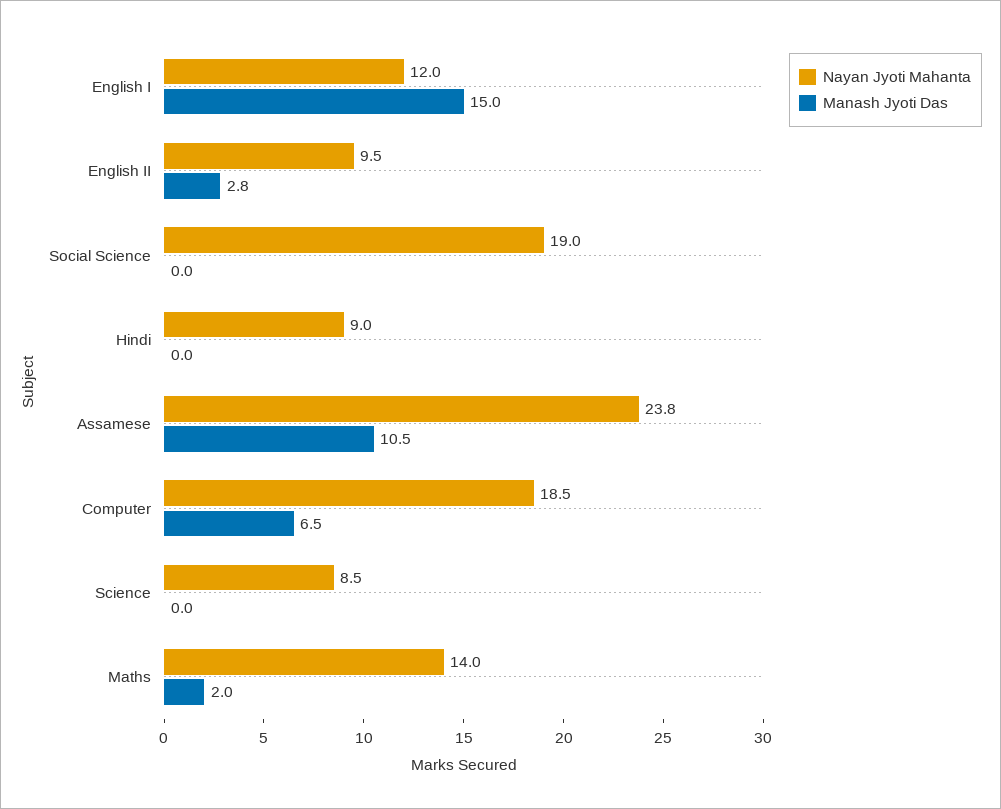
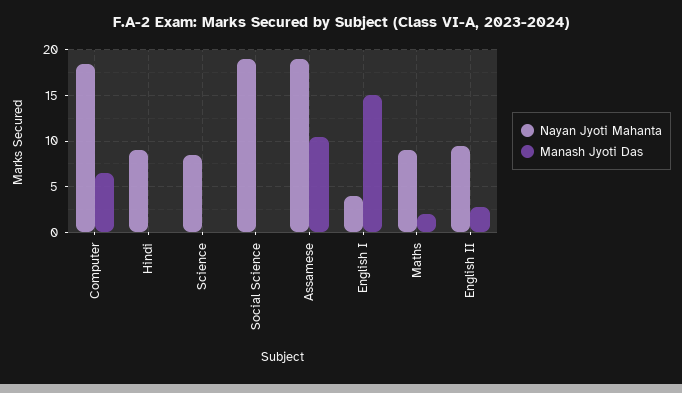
  {
    "Nayan Jyoti Mahanta": {
-     "English I": 12,
+     "English I": 4,
      "English II": 9.5,
      "Social Science": 19,
      "Hindi": 9,
-     "Assamese": 23.8,
+     "Assamese": 19,
      "Computer": 18.5,
      "Science": 8.5,
-     "Maths": 14
+     "Maths": 9
    },
    "Manash Jyoti Das": {
      "English I": 15,
      "English II": 2.8,
      "Social Science": 0,
      "Hindi": 0,
      "Assamese": 10.5,
      "Computer": 6.5,
      "Science": 0,
      "Maths": 2
    }
  }

